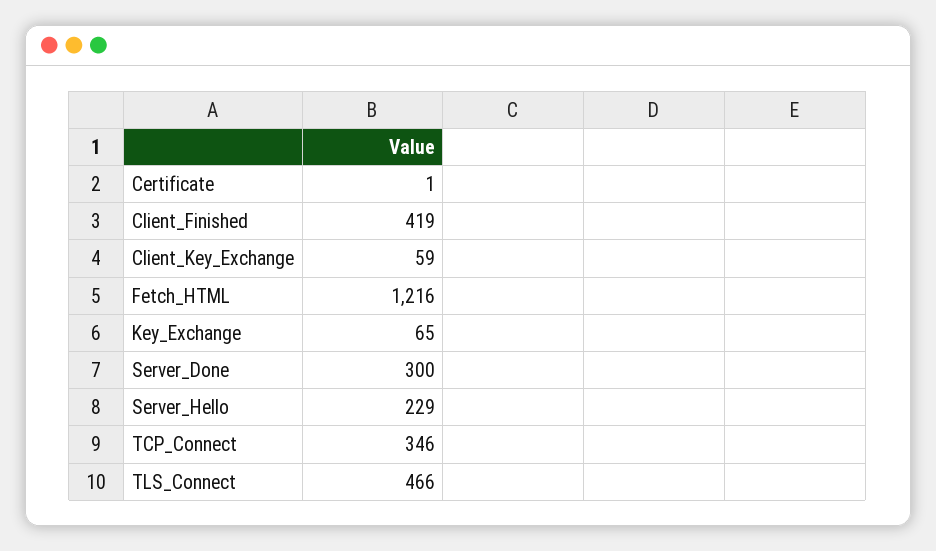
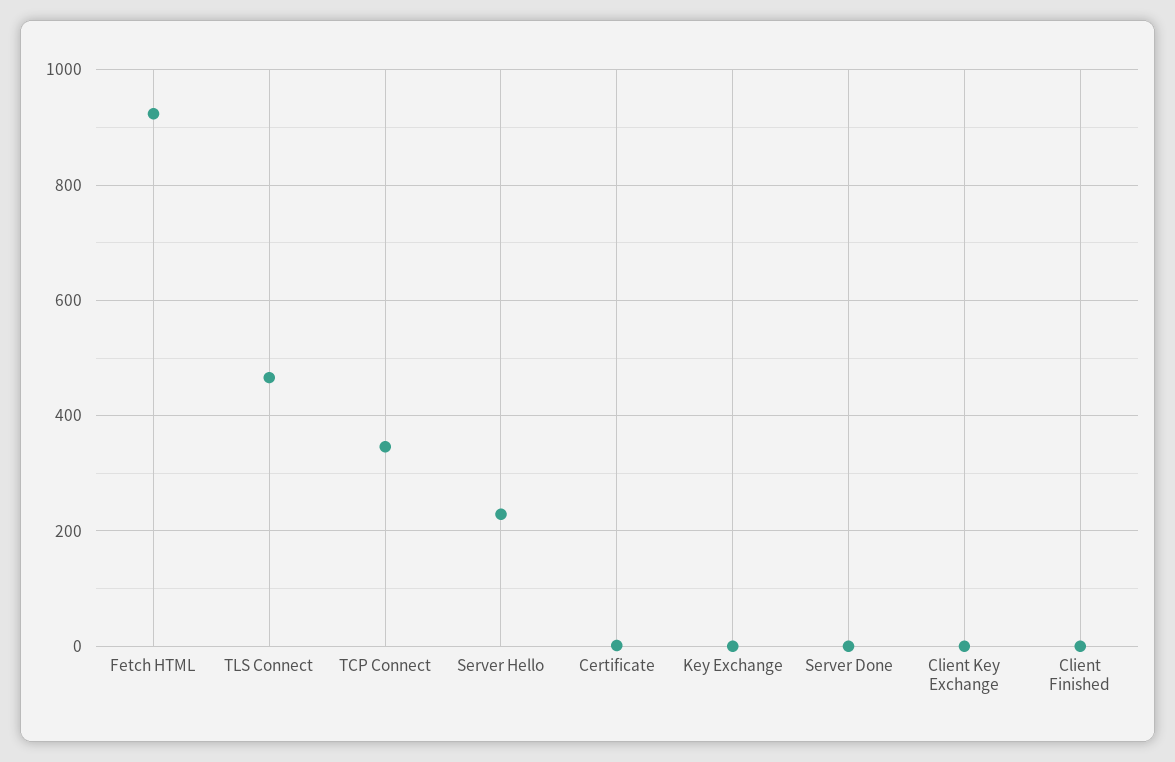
  {
    "Certificate": 1,
-   "Client_Finished": 419,
+   "Client_Finished": 0,
-   "Client_Key_Exchange": 59,
+   "Client_Key_Exchange": 0,
-   "Fetch_HTML": 1216,
+   "Fetch_HTML": 920,
-   "Key_Exchange": 65,
+   "Key_Exchange": 0,
-   "Server_Done": 300,
+   "Server_Done": 0,
    "Server_Hello": 229,
    "TCP_Connect": 346,
    "TLS_Connect": 466
  }

